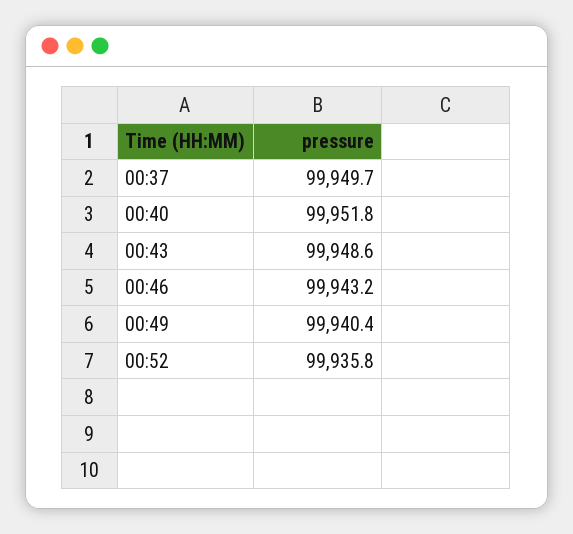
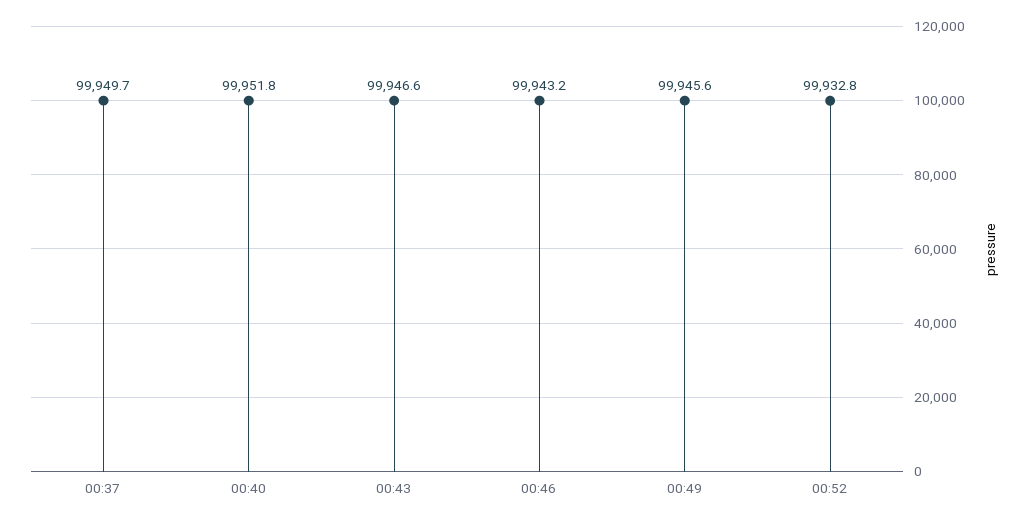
  {
    "00:37": 99949.7,
    "00:40": 99951.8,
-   "00:43": 99948.6,
+   "00:43": 99946.6,
    "00:46": 99943.2,
-   "00:49": 99940.4,
+   "00:49": 99945.6,
-   "00:52": 99935.8
+   "00:52": 99932.8
  }

